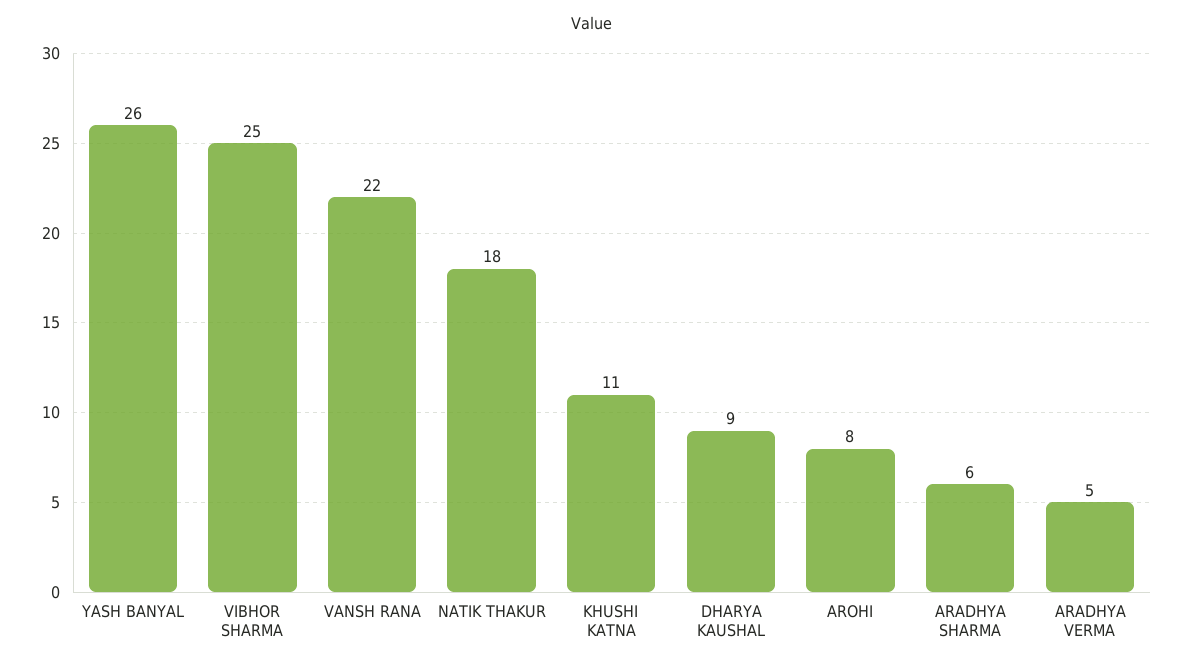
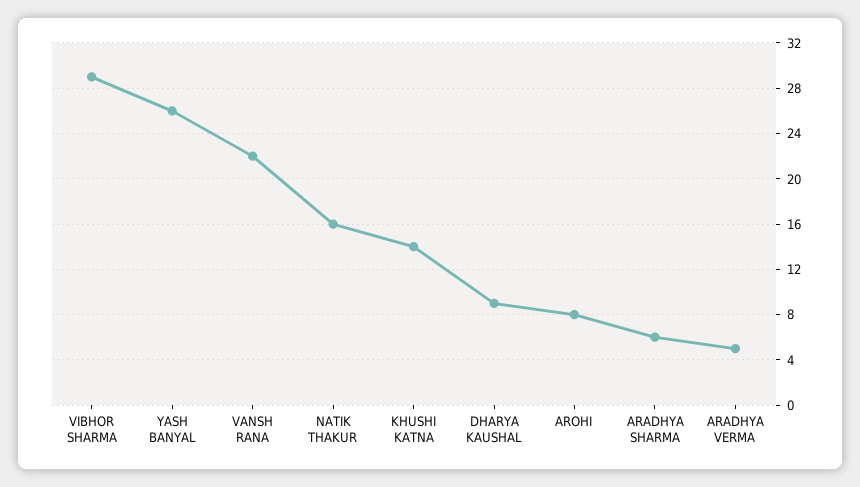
  {
    "YASH BANYAL": 26,
-   "VIBHOR SHARMA": 25,
+   "VIBHOR SHARMA": 29,
    "VANSH RANA": 22,
-   "NATIK THAKUR": 18,
+   "NATIK THAKUR": 16,
-   "KHUSHI KATNA": 11,
+   "KHUSHI KATNA": 14,
    "DHARYA KAUSHAL": 9,
    "AROHI": 8,
    "ARADHYA SHARMA": 6,
    "ARADHYA VERMA": 5
  }

